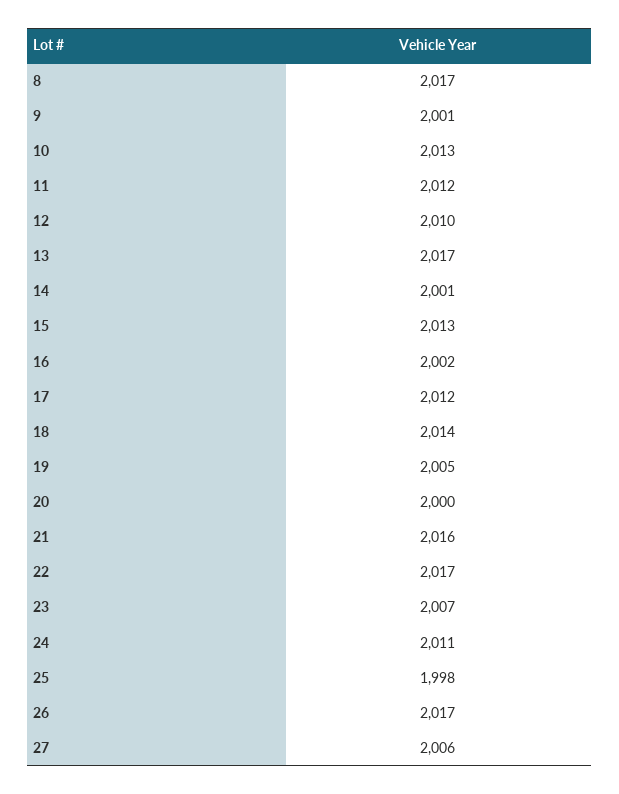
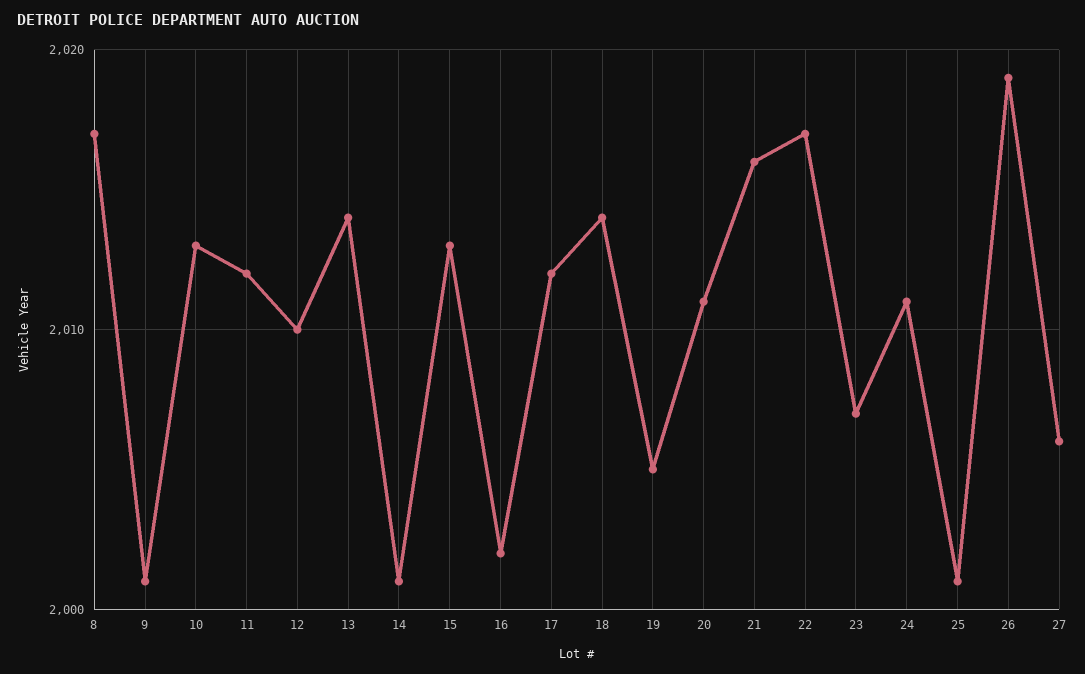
  {
    "8": 2017,
    "9": 2001,
    "10": 2013,
    "11": 2012,
    "12": 2010,
-   "13": 2017,
+   "13": 2014,
    "14": 2001,
    "15": 2013,
    "16": 2002,
    "17": 2012,
    "18": 2014,
    "19": 2005,
-   "20": 2000,
+   "20": 2011,
    "21": 2016,
    "22": 2017,
    "23": 2007,
    "24": 2011,
-   "25": 1998,
+   "25": 2001,
-   "26": 2017,
+   "26": 2019,
    "27": 2006
  }

